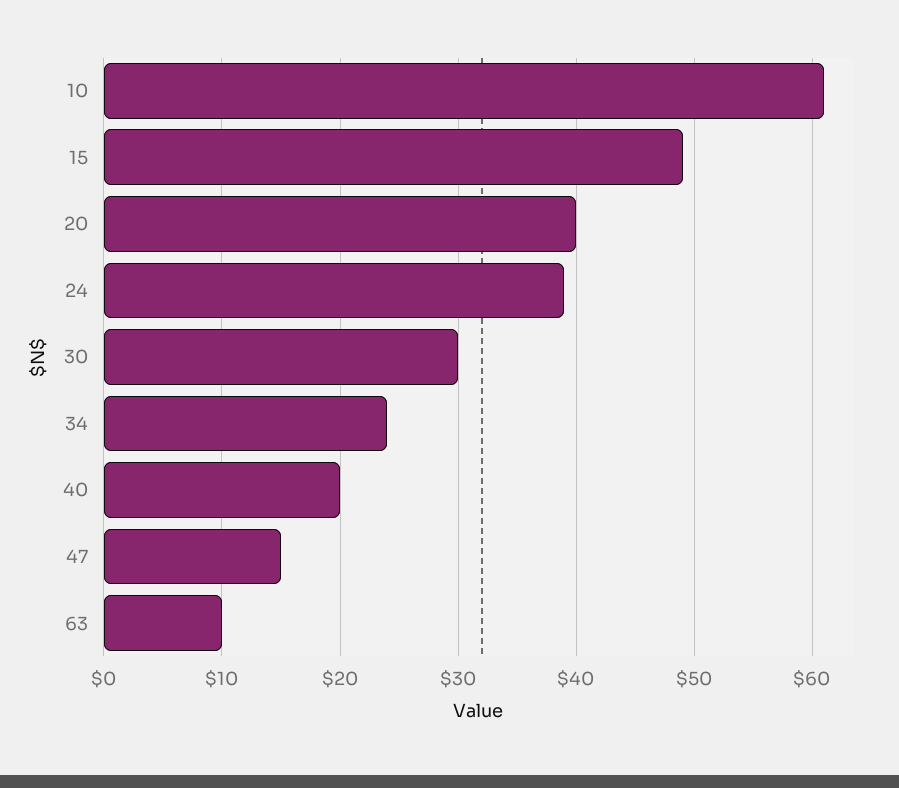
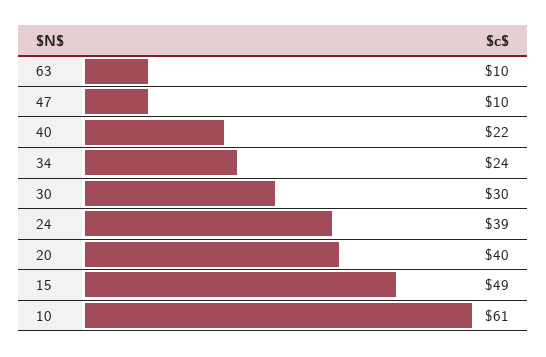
  {
    "10": 61,
    "15": 49,
    "20": 40,
    "24": 39,
    "30": 30,
    "34": 24,
-   "40": 20,
+   "40": 22,
-   "47": 15,
+   "47": 10,
    "63": 10
  }

